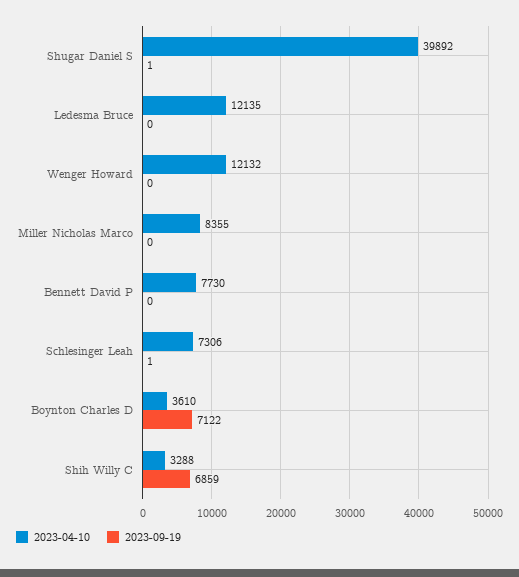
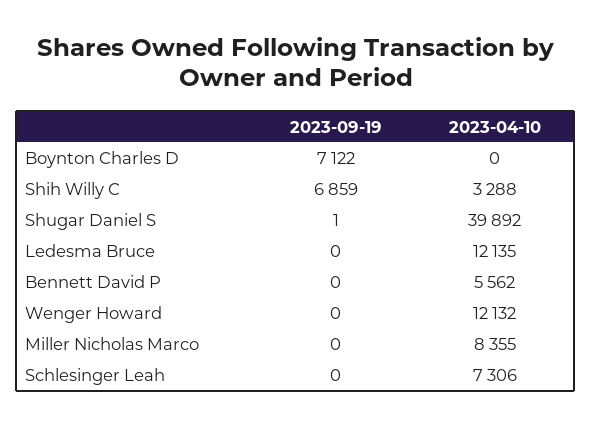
  {
    "2023-04-10": {
      "Shugar Daniel S": 39892,
      "Ledesma Bruce": 12135,
      "Wenger Howard": 12132,
      "Miller Nicholas Marco": 8355,
-     "Bennett David P": 7730,
+     "Bennett David P": 5562,
      "Schlesinger Leah": 7306,
-     "Boynton Charles D": 3610,
+     "Boynton Charles D": 0,
      "Shih Willy C": 3288
    },
    "2023-09-19": {
      "Shugar Daniel S": 1,
      "Ledesma Bruce": 0,
      "Wenger Howard": 0,
      "Miller Nicholas Marco": 0,
      "Bennett David P": 0,
-     "Schlesinger Leah": 1,
+     "Schlesinger Leah": 0,
      "Boynton Charles D": 7122,
      "Shih Willy C": 6859
    }
  }

